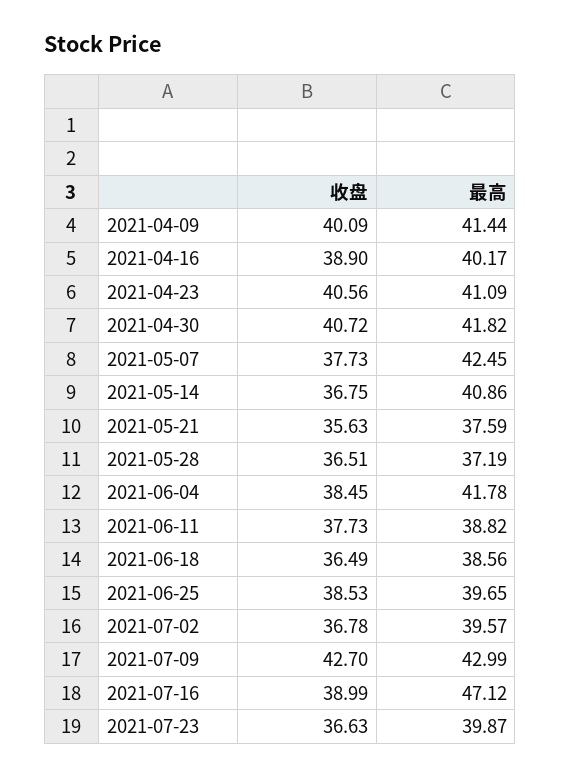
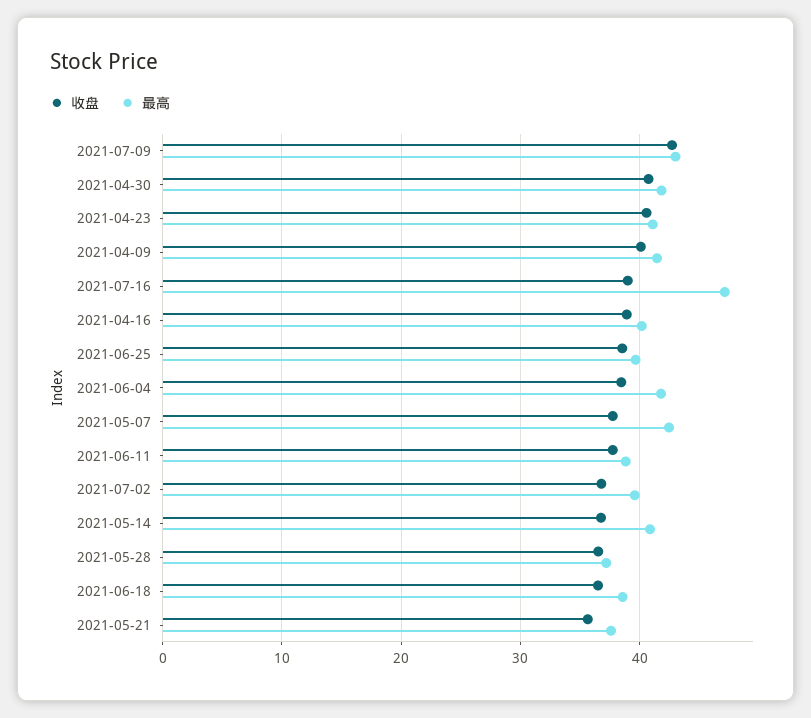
  {
    "收盘": {
      "2021-04-09": 40.09,
      "2021-04-16": 38.9,
      "2021-04-23": 40.56,
      "2021-04-30": 40.72,
      "2021-05-07": 37.73,
      "2021-05-14": 36.75,
      "2021-05-21": 35.63,
      "2021-05-28": 36.51,
      "2021-06-04": 38.45,
      "2021-06-11": 37.73,
      "2021-06-18": 36.49,
      "2021-06-25": 38.53,
      "2021-07-02": 36.78,
      "2021-07-09": 42.7,
-     "2021-07-16": 38.99,
+     "2021-07-16": 38.99
-     "2021-07-23": 36.63
    },
    "最高": {
      "2021-04-09": 41.44,
      "2021-04-16": 40.17,
      "2021-04-23": 41.09,
      "2021-04-30": 41.82,
      "2021-05-07": 42.45,
      "2021-05-14": 40.86,
      "2021-05-21": 37.59,
      "2021-05-28": 37.19,
      "2021-06-04": 41.78,
      "2021-06-11": 38.82,
      "2021-06-18": 38.56,
      "2021-06-25": 39.65,
      "2021-07-02": 39.57,
      "2021-07-09": 42.99,
-     "2021-07-16": 47.12,
+     "2021-07-16": 47.12
-     "2021-07-23": 39.87
    }
  }

